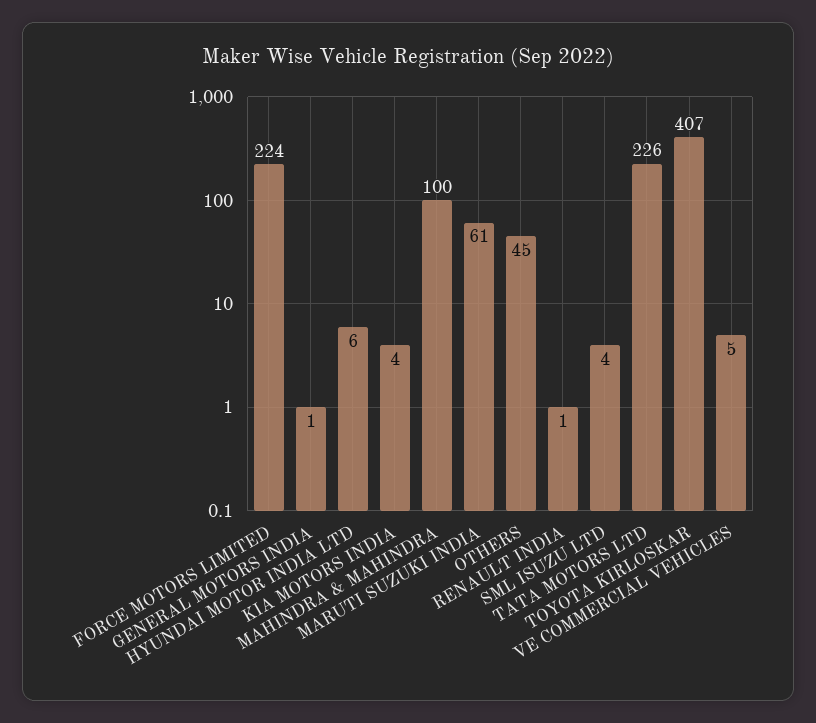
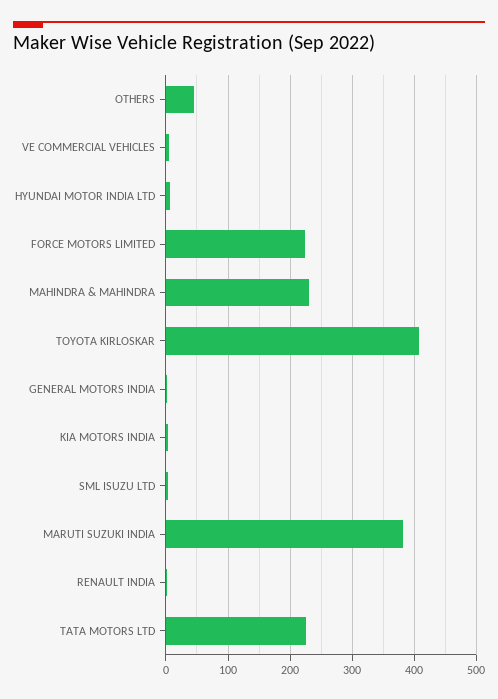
  {
    "FORCE MOTORS LIMITED": 224,
    "GENERAL MOTORS INDIA": 1,
    "HYUNDAI MOTOR INDIA LTD": 6,
    "KIA MOTORS INDIA": 4,
-   "MAHINDRA & MAHINDRA": 100,
+   "MAHINDRA & MAHINDRA": 230,
-   "MARUTI SUZUKI INDIA": 61,
+   "MARUTI SUZUKI INDIA": 380,
    "OTHERS": 45,
    "RENAULT INDIA": 1,
    "SML ISUZU LTD": 4,
    "TATA MOTORS LTD": 226,
    "TOYOTA KIRLOSKAR": 407,
    "VE COMMERCIAL VEHICLES": 5
  }

